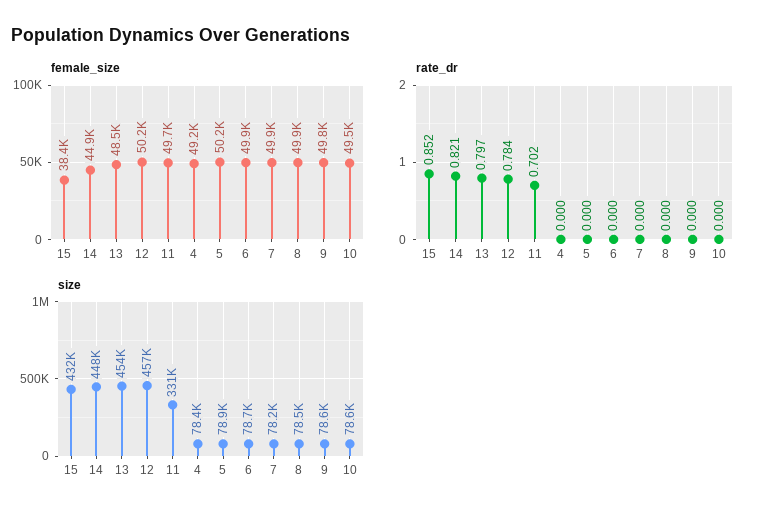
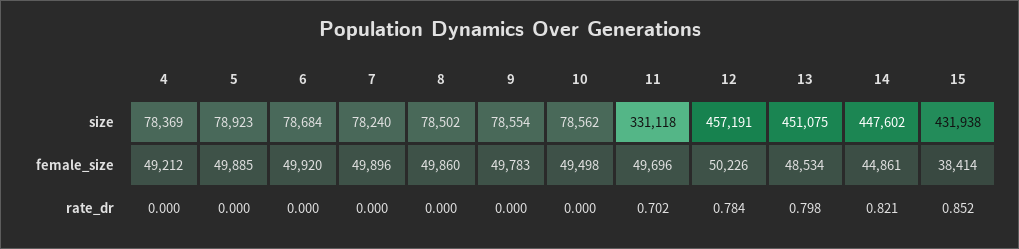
  {
    "female_size": {
      "15": 38414,
      "14": 44861,
      "13": 48534,
      "12": 50226,
      "11": 49696,
      "4": 49212,
-     "5": 50200,
+     "5": 49885,
      "6": 49920,
      "7": 49896,
      "8": 49860,
      "9": 49783,
      "10": 49498
    },
    "rate_dr": {
      "15": 0.852,
      "14": 0.821,
-     "13": 0.797,
+     "13": 0.798,
      "12": 0.784,
      "11": 0.702,
      "4": 0,
      "5": 0,
      "6": 0,
      "7": 0,
      "8": 0,
      "9": 0,
      "10": 0
    },
    "size": {
      "15": 431938,
      "14": 447602,
-     "13": 454000,
+     "13": 451075,
      "12": 457191,
      "11": 331118,
      "4": 78369,
      "5": 78923,
      "6": 78684,
      "7": 78240,
      "8": 78502,
      "9": 78554,
      "10": 78562
    }
  }

